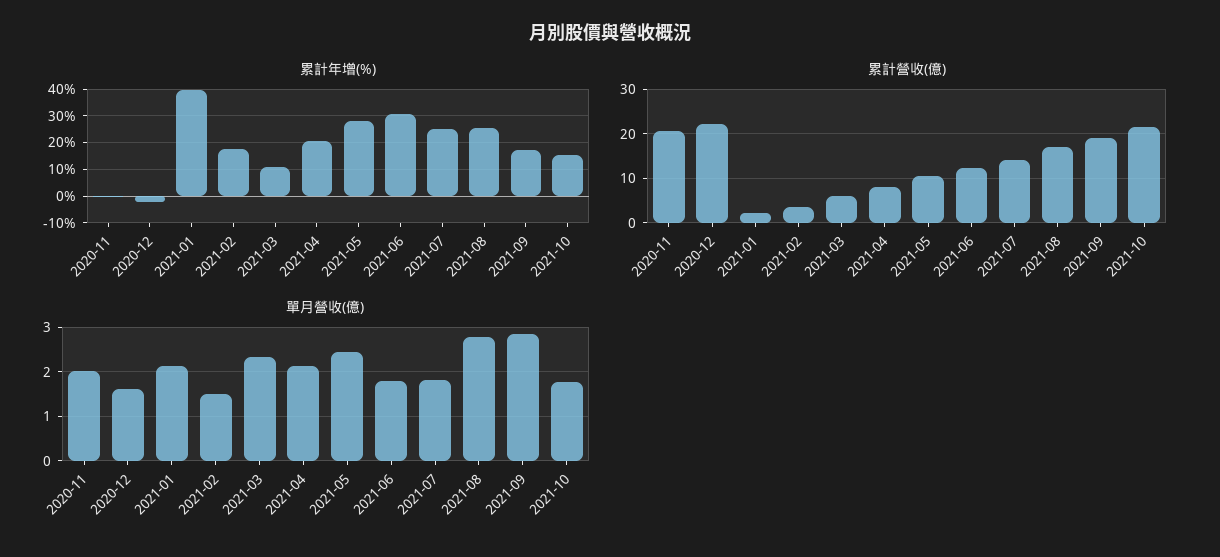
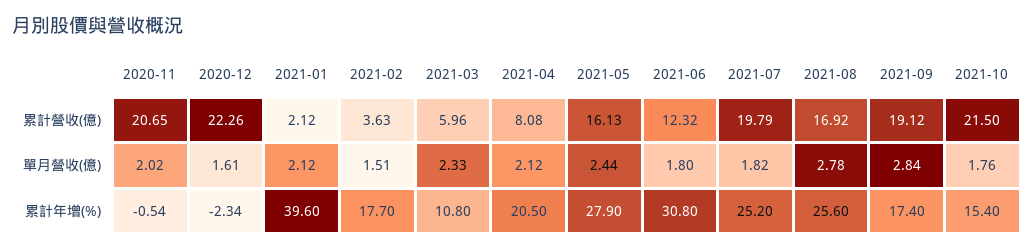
  {
    "累計年增(%)": {
      "2020-11": -0.54,
      "2020-12": -2.34,
      "2021-01": 39.6,
      "2021-02": 17.7,
      "2021-03": 10.8,
      "2021-04": 20.5,
      "2021-05": 27.9,
      "2021-06": 30.8,
      "2021-07": 25.2,
      "2021-08": 25.6,
      "2021-09": 17.4,
      "2021-10": 15.4
    },
    "累計營收(億)": {
      "2020-11": 20.65,
      "2020-12": 22.26,
      "2021-01": 2.12,
      "2021-02": 3.63,
      "2021-03": 5.96,
      "2021-04": 8.08,
-     "2021-05": 10,
+     "2021-05": 16.13,
      "2021-06": 12.32,
-     "2021-07": 14,
+     "2021-07": 19.79,
      "2021-08": 16.92,
      "2021-09": 19.12,
      "2021-10": 21.5
    },
    "單月營收(億)": {
      "2020-11": 2.02,
      "2020-12": 1.61,
      "2021-01": 2.12,
      "2021-02": 1.51,
      "2021-03": 2.33,
      "2021-04": 2.12,
      "2021-05": 2.44,
      "2021-06": 1.8,
      "2021-07": 1.82,
      "2021-08": 2.78,
      "2021-09": 2.84,
      "2021-10": 1.76
    }
  }

